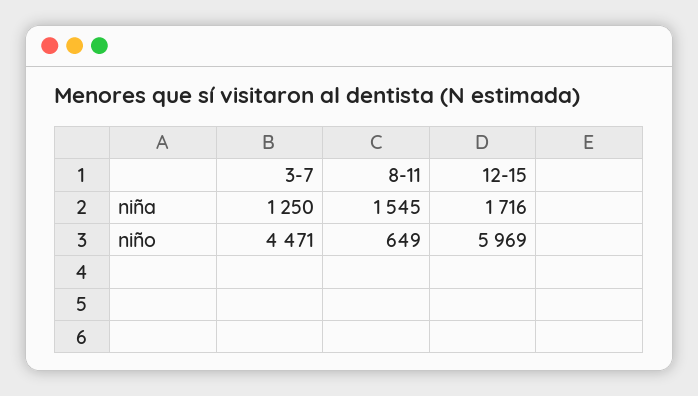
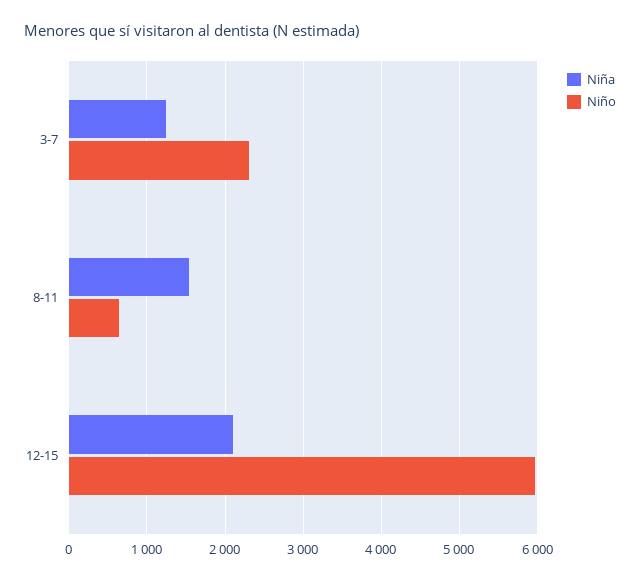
  {
    "niña": {
      "3-7": 1250,
      "8-11": 1545,
-     "12-15": 1716
+     "12-15": 2100
    },
    "niño": {
-     "3-7": 4471,
+     "3-7": 2300,
      "8-11": 649,
      "12-15": 5969
    }
  }

